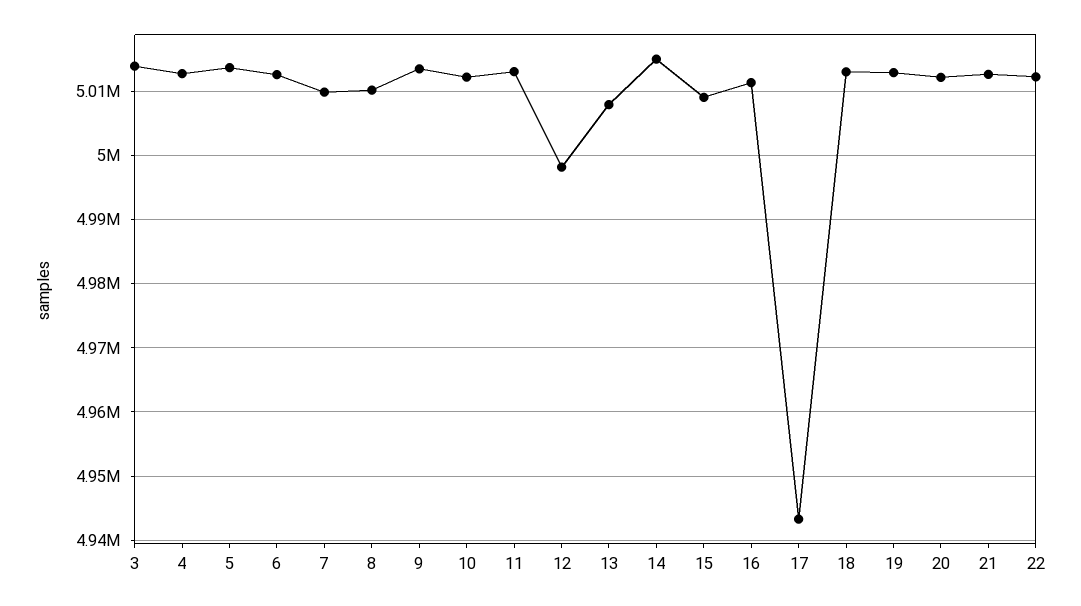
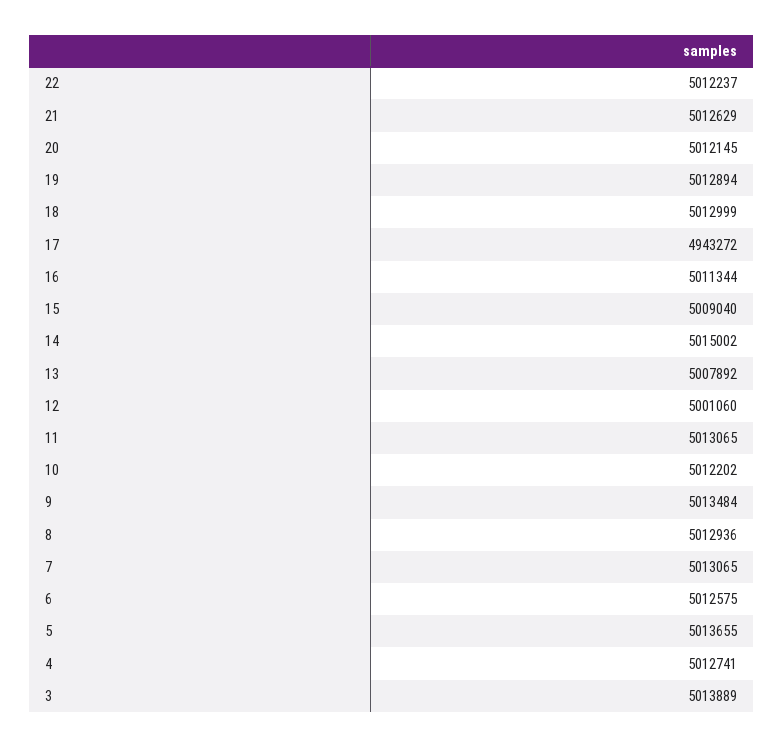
  {
    "3": 5013889,
    "4": 5012741,
    "5": 5013655,
    "6": 5012575,
-   "7": 5010000,
+   "7": 5013065,
-   "8": 5010000,
+   "8": 5012936,
    "9": 5013484,
    "10": 5012202,
    "11": 5013065,
-   "12": 4998000,
+   "12": 5001060,
    "13": 5007892,
    "14": 5015002,
    "15": 5009040,
    "16": 5011344,
    "17": 4943272,
    "18": 5012999,
    "19": 5012894,
    "20": 5012145,
    "21": 5012629,
    "22": 5012237
  }

